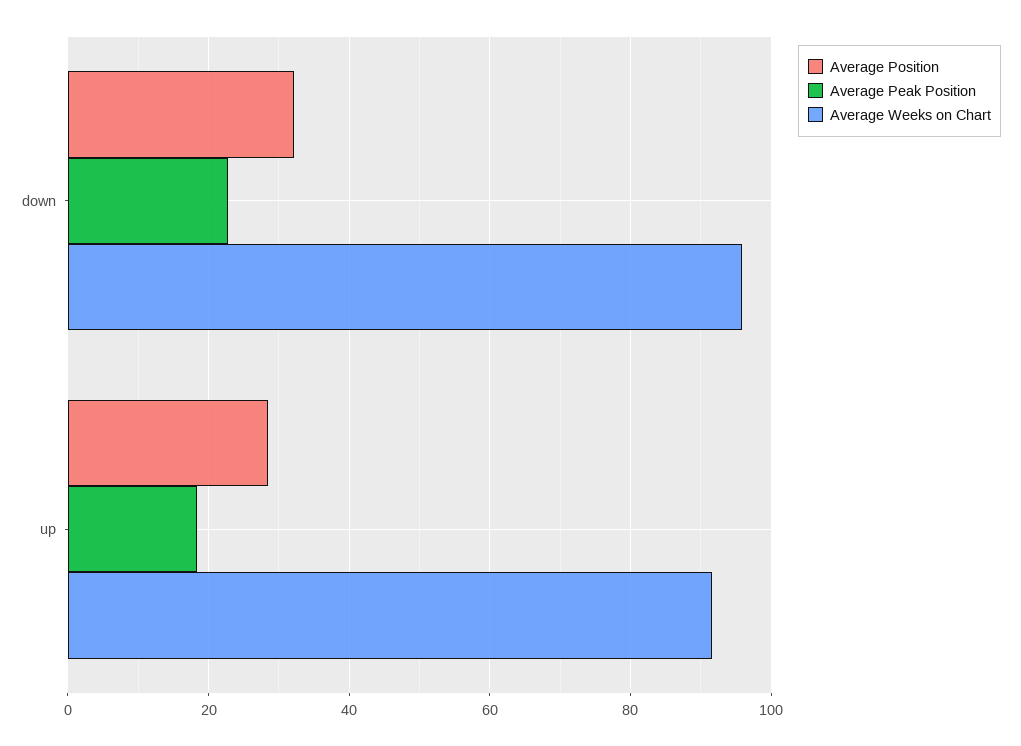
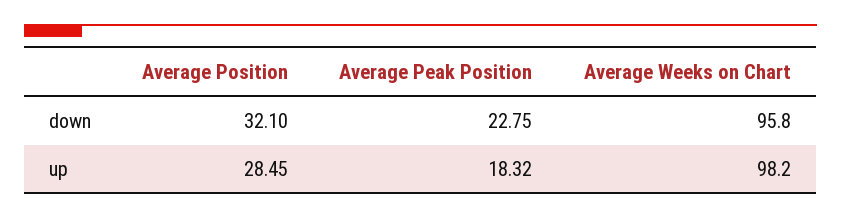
  {
    "Average Position": {
      "down": 32.1,
      "up": 28.45
    },
    "Average Peak Position": {
      "down": 22.75,
      "up": 18.32
    },
    "Average Weeks on Chart": {
      "down": 95.8,
-     "up": 92
+     "up": 98.2
    }
  }

